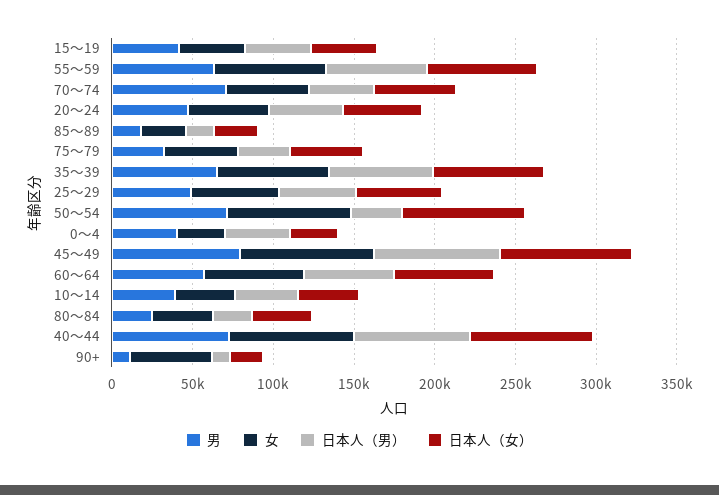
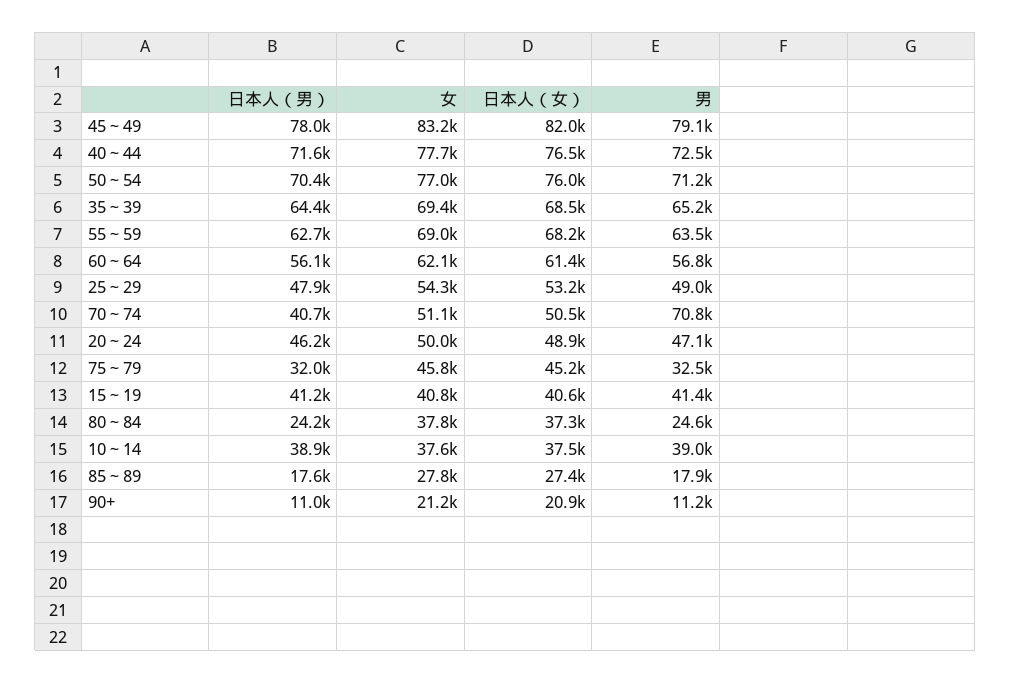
  {
    "男": {
      "15～19": 41400,
      "55～59": 63500,
      "70～74": 70800,
      "20～24": 47100,
      "85～89": 17900,
      "75～79": 32500,
      "35～39": 65200,
      "25～29": 49000,
      "50～54": 71200,
-     "0～4": 40000,
      "45～49": 79100,
      "60～64": 56800,
      "10～14": 39000,
      "80～84": 24600,
      "40～44": 72500,
      "90+": 11200
    },
    "女": {
      "15～19": 40800,
      "55～59": 69000,
      "70～74": 51100,
      "20～24": 50000,
      "85～89": 27800,
      "75～79": 45800,
      "35～39": 69400,
      "25～29": 54300,
      "50～54": 77000,
-     "0～4": 30000,
      "45～49": 83200,
      "60～64": 62100,
      "10～14": 37600,
      "80～84": 37800,
      "40～44": 77700,
-     "90+": 50000
+     "90+": 21200
    },
    "日本人（男）": {
      "15～19": 41200,
      "55～59": 62700,
      "70～74": 40700,
      "20～24": 46200,
      "85～89": 17600,
      "75～79": 32000,
      "35～39": 64400,
      "25～29": 47900,
-     "50～54": 30000,
+     "50～54": 70400,
-     "0～4": 40000,
      "45～49": 78000,
      "60～64": 56100,
      "10～14": 38900,
      "80～84": 24200,
      "40～44": 71600,
      "90+": 11000
    },
    "日本人（女）": {
      "15～19": 40600,
      "55～59": 68200,
      "70～74": 50500,
      "20～24": 48900,
      "85～89": 27400,
      "75～79": 45200,
      "35～39": 68500,
      "25～29": 53200,
      "50～54": 76000,
-     "0～4": 30000,
      "45～49": 82000,
      "60～64": 61400,
      "10～14": 37500,
      "80～84": 37300,
      "40～44": 76500,
      "90+": 20900
    }
  }

